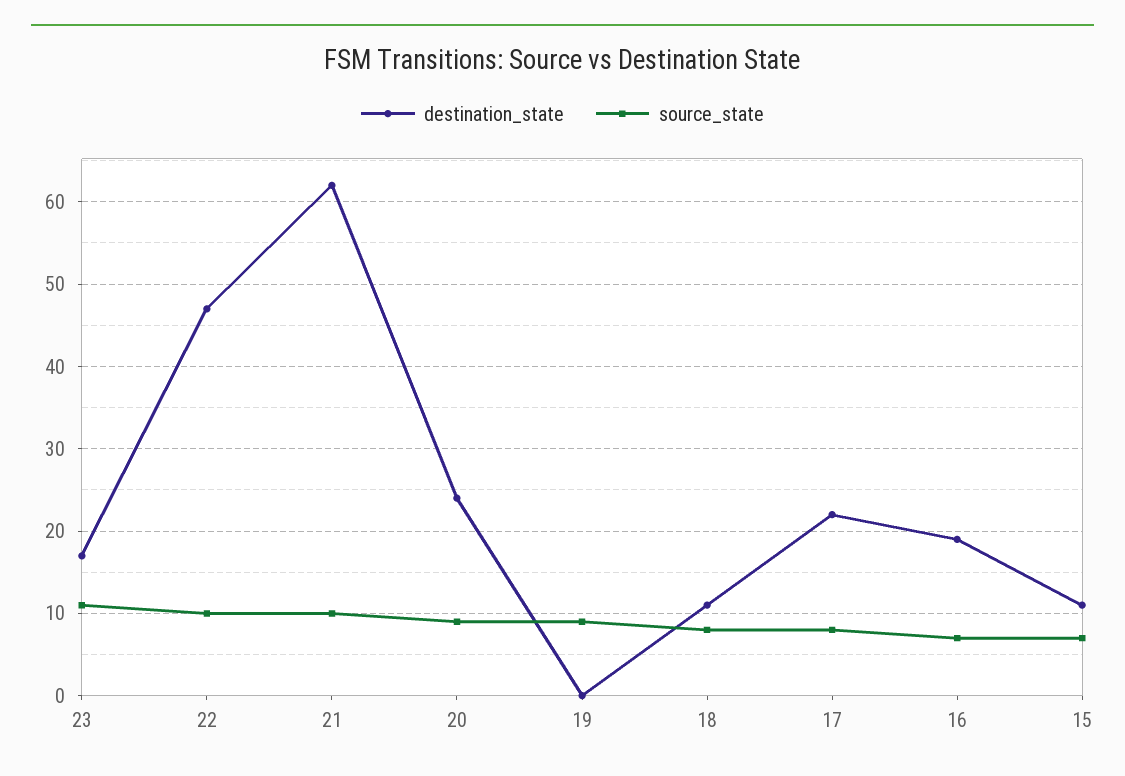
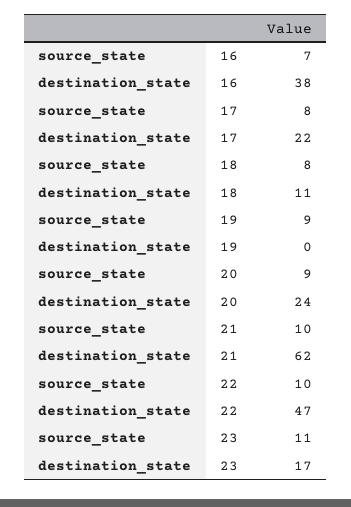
  {
    "destination_state": {
      "23": 17,
      "22": 47,
      "21": 62,
      "20": 24,
      "19": 0,
      "18": 11,
      "17": 22,
-     "16": 19,
+     "16": 38
-     "15": 11
    },
    "source_state": {
      "23": 11,
      "22": 10,
      "21": 10,
      "20": 9,
      "19": 9,
      "18": 8,
      "17": 8,
-     "16": 7,
+     "16": 7
-     "15": 7
    }
  }

